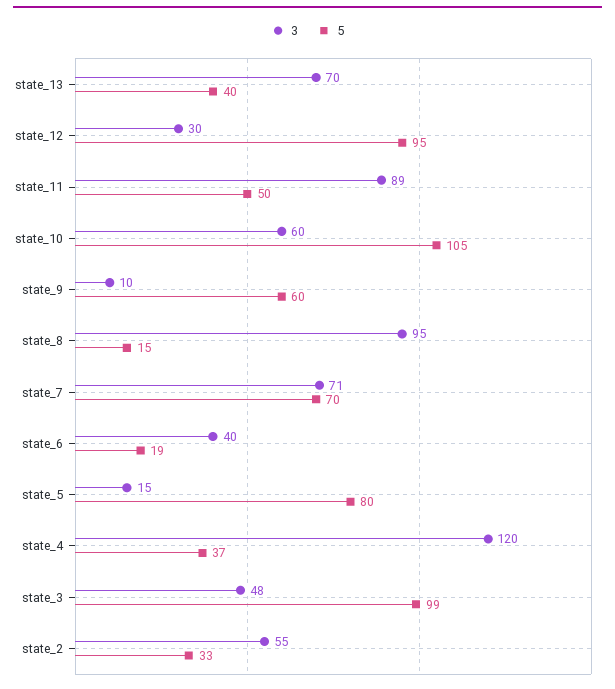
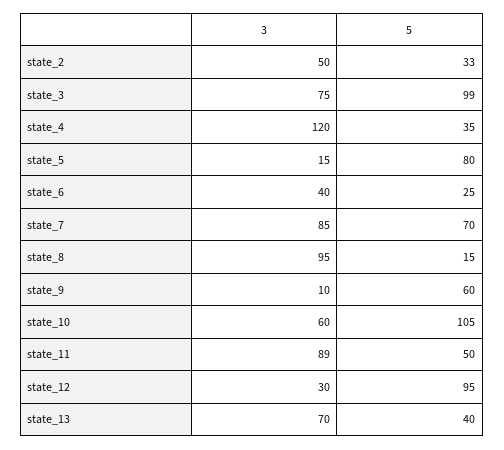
  {
    "3": {
      "state_13": 70,
      "state_12": 30,
      "state_11": 89,
      "state_10": 60,
      "state_9": 10,
      "state_8": 95,
-     "state_7": 71,
+     "state_7": 85,
      "state_6": 40,
      "state_5": 15,
      "state_4": 120,
-     "state_3": 48,
+     "state_3": 75,
-     "state_2": 55
+     "state_2": 50
    },
    "5": {
      "state_13": 40,
      "state_12": 95,
      "state_11": 50,
      "state_10": 105,
      "state_9": 60,
      "state_8": 15,
      "state_7": 70,
-     "state_6": 19,
+     "state_6": 25,
      "state_5": 80,
-     "state_4": 37,
+     "state_4": 35,
      "state_3": 99,
      "state_2": 33
    }
  }

